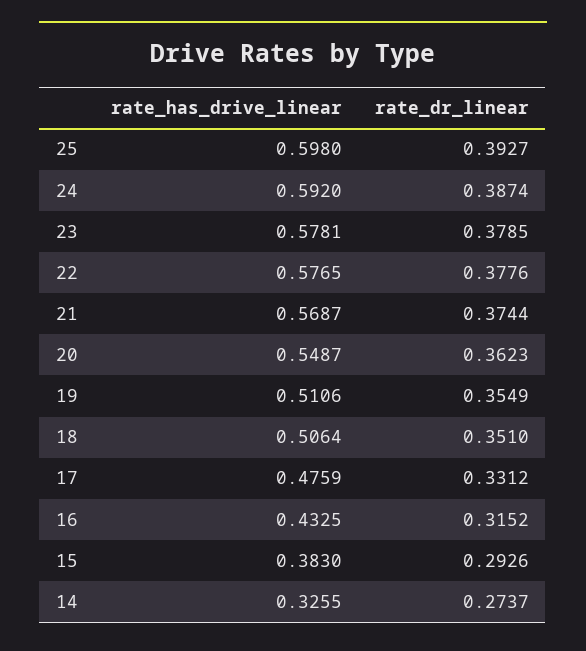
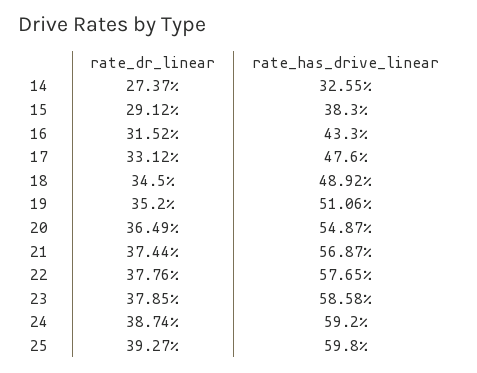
  {
    "rate_has_drive_linear": {
      "25": 0.598,
      "24": 0.592,
-     "23": 0.5781,
+     "23": 0.5858,
      "22": 0.5765,
      "21": 0.5687,
      "20": 0.5487,
      "19": 0.5106,
-     "18": 0.5064,
+     "18": 0.4892,
-     "17": 0.4759,
+     "17": 0.476,
-     "16": 0.4325,
+     "16": 0.433,
      "15": 0.383,
      "14": 0.3255
    },
    "rate_dr_linear": {
      "25": 0.3927,
      "24": 0.3874,
      "23": 0.3785,
      "22": 0.3776,
      "21": 0.3744,
-     "20": 0.3623,
+     "20": 0.3649,
-     "19": 0.3549,
+     "19": 0.352,
-     "18": 0.351,
+     "18": 0.345,
      "17": 0.3312,
      "16": 0.3152,
-     "15": 0.2926,
+     "15": 0.2912,
      "14": 0.2737
    }
  }

